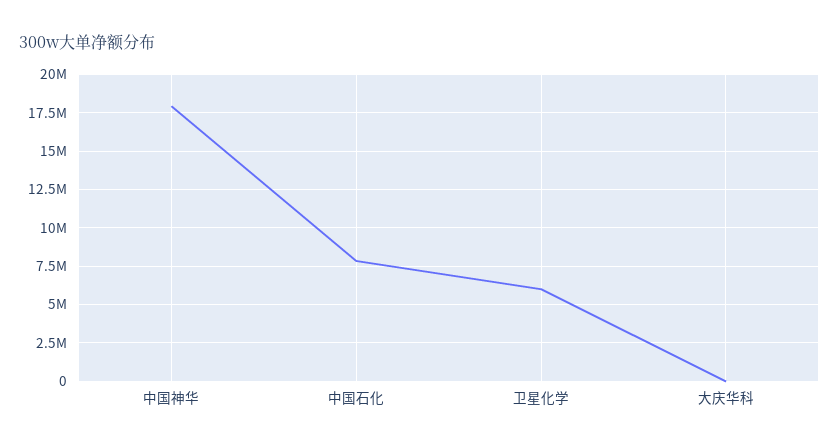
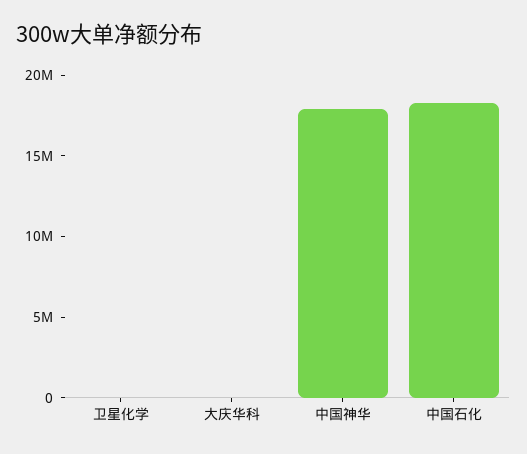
  {
    "中国神华": 18000000,
-   "中国石化": 8000000,
+   "中国石化": 18000000,
-   "卫星化学": 6000000,
+   "卫星化学": 0,
    "大庆华科": 0
  }

